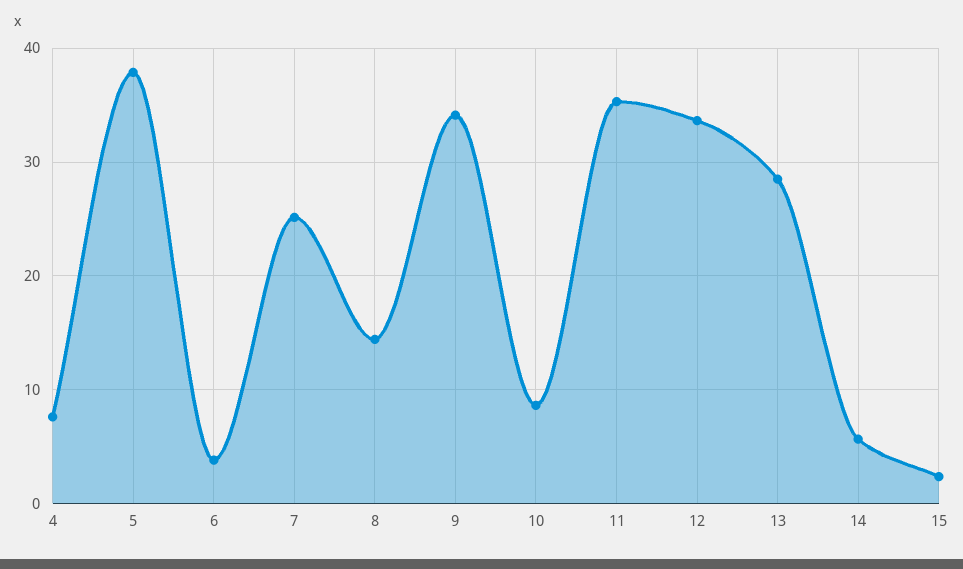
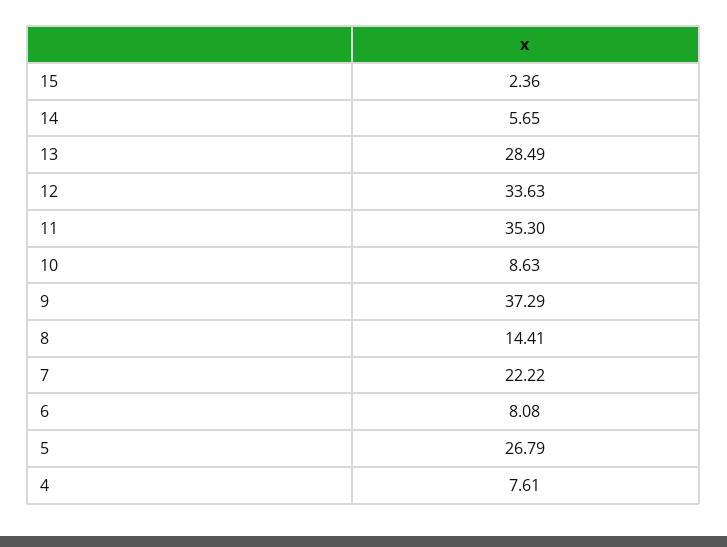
  {
    "4": 7.61,
-   "5": 38,
+   "5": 26.79,
-   "6": 4,
+   "6": 8.08,
-   "7": 25,
+   "7": 22.22,
    "8": 14.41,
-   "9": 34,
+   "9": 37.29,
    "10": 8.63,
    "11": 35.3,
    "12": 33.63,
    "13": 28.49,
    "14": 5.65,
    "15": 2.36
  }

